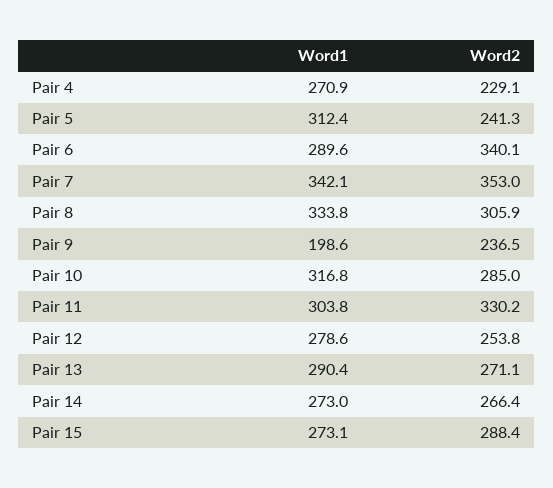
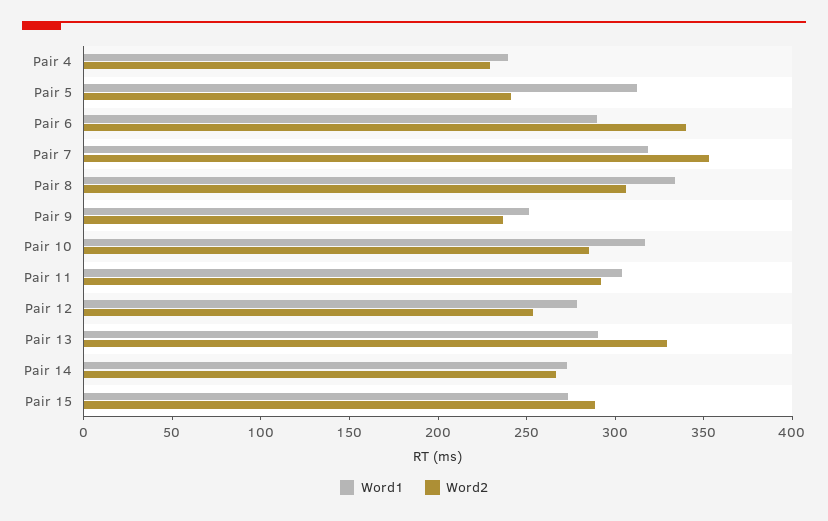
  {
    "Word1": {
-     "Pair 4": 270.9,
+     "Pair 4": 240,
      "Pair 5": 312.4,
      "Pair 6": 289.6,
-     "Pair 7": 342.1,
+     "Pair 7": 320,
      "Pair 8": 333.8,
-     "Pair 9": 198.6,
+     "Pair 9": 250,
      "Pair 10": 316.8,
      "Pair 11": 303.8,
      "Pair 12": 278.6,
      "Pair 13": 290.4,
      "Pair 14": 273,
      "Pair 15": 273.1
    },
    "Word2": {
      "Pair 4": 229.1,
      "Pair 5": 241.3,
      "Pair 6": 340.1,
      "Pair 7": 353,
      "Pair 8": 305.9,
      "Pair 9": 236.5,
      "Pair 10": 285,
-     "Pair 11": 330.2,
+     "Pair 11": 290,
      "Pair 12": 253.8,
-     "Pair 13": 271.1,
+     "Pair 13": 330,
      "Pair 14": 266.4,
      "Pair 15": 288.4
    }
  }

